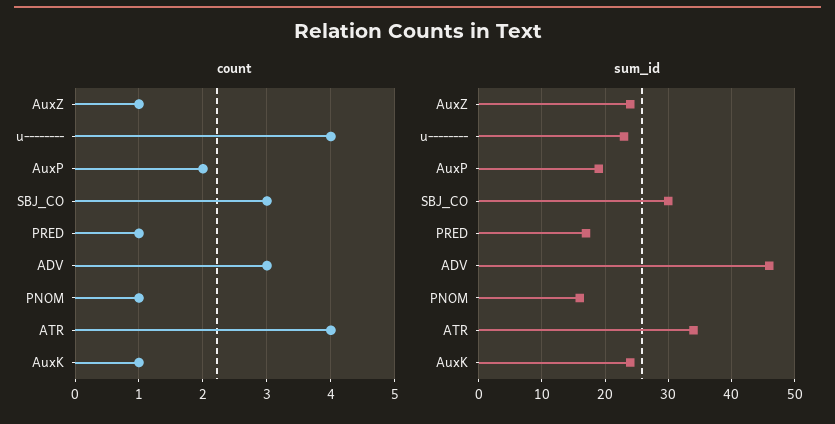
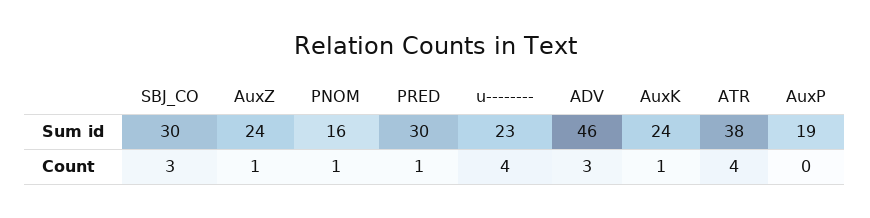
  {
    "count": {
      "AuxZ": 1,
      "u--------": 4,
-     "AuxP": 2,
+     "AuxP": 0,
      "SBJ_CO": 3,
      "PRED": 1,
      "ADV": 3,
      "PNOM": 1,
      "ATR": 4,
      "AuxK": 1
    },
    "sum_id": {
      "AuxZ": 24,
      "u--------": 23,
      "AuxP": 19,
      "SBJ_CO": 30,
-     "PRED": 17,
+     "PRED": 30,
      "ADV": 46,
      "PNOM": 16,
-     "ATR": 34,
+     "ATR": 38,
      "AuxK": 24
    }
  }

